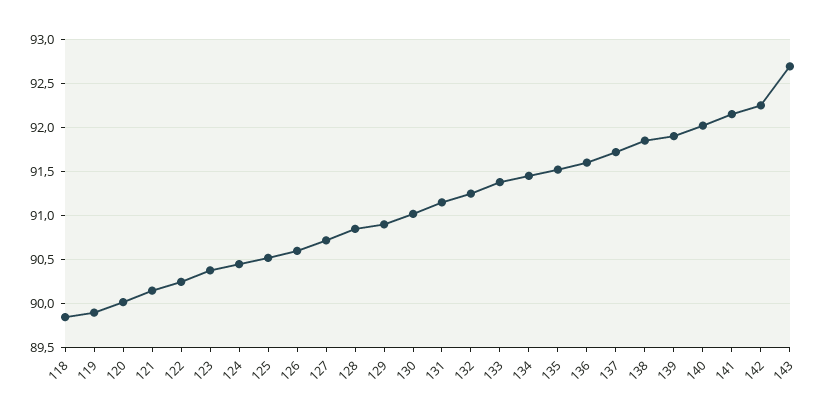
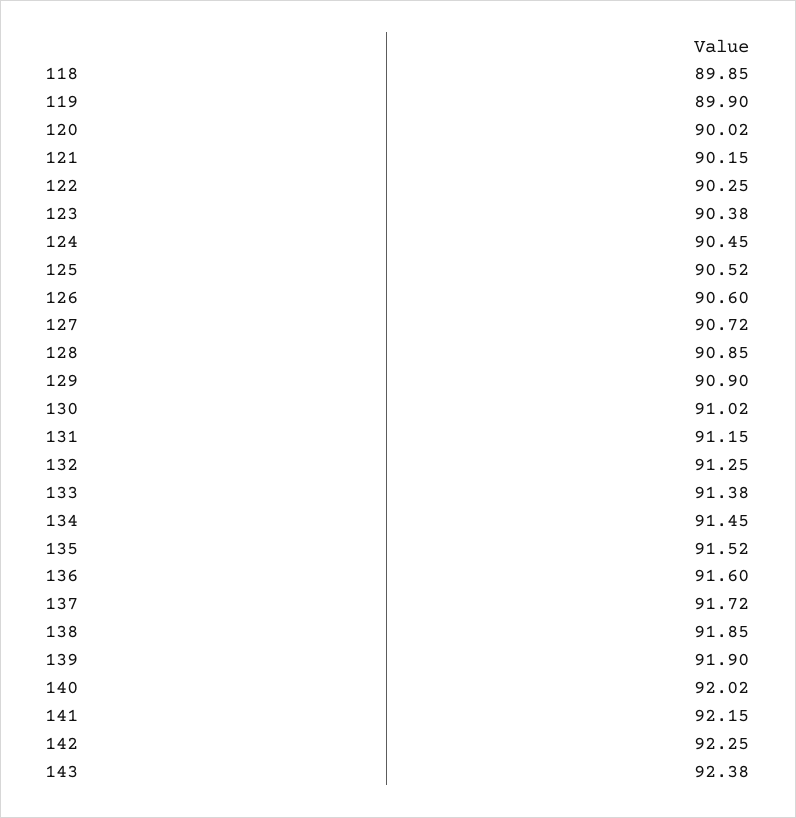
  {
    "118": 89.85,
    "119": 89.9,
    "120": 90.02,
    "121": 90.15,
    "122": 90.25,
    "123": 90.38,
    "124": 90.45,
    "125": 90.52,
    "126": 90.6,
    "127": 90.72,
    "128": 90.85,
    "129": 90.9,
    "130": 91.02,
    "131": 91.15,
    "132": 91.25,
    "133": 91.38,
    "134": 91.45,
    "135": 91.52,
    "136": 91.6,
    "137": 91.72,
    "138": 91.85,
    "139": 91.9,
    "140": 92.02,
    "141": 92.15,
    "142": 92.25,
-   "143": 92.7
+   "143": 92.38
  }

